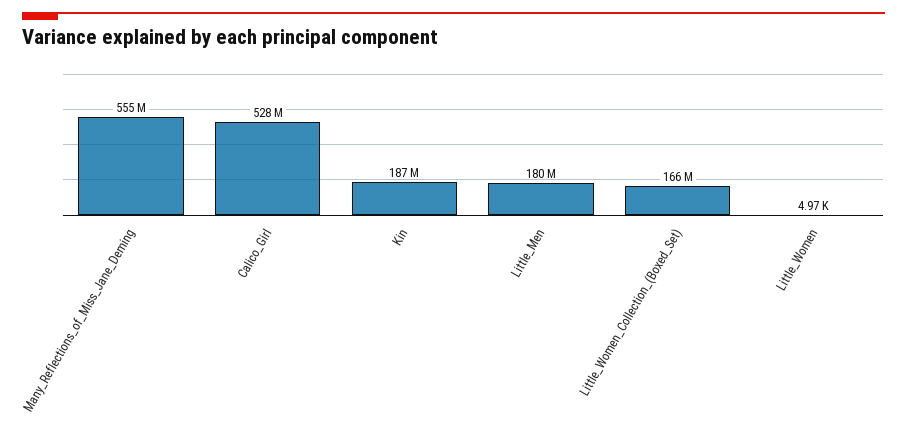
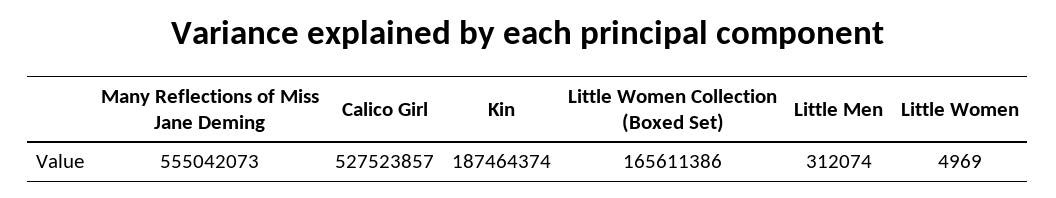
  {
    "Many_Reflections_of_Miss_Jane_Deming": 555042073,
    "Calico_Girl": 527523857,
    "Kin": 187464374,
-   "Little_Men": 180000000,
+   "Little_Men": 312074,
    "Little_Women_Collection_(Boxed_Set)": 165611386,
    "Little_Women": 4969
  }

